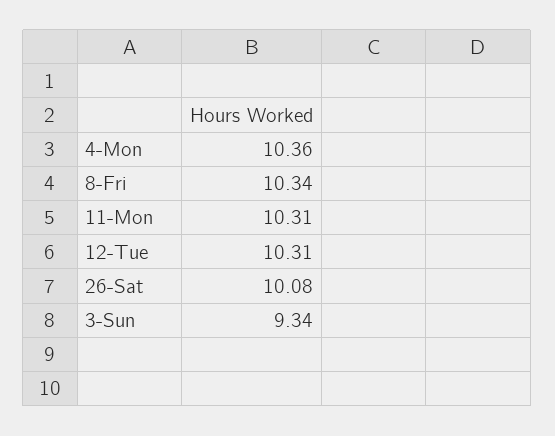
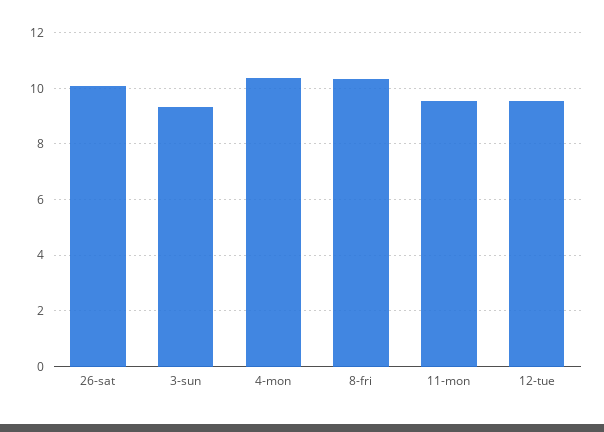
  {
    "4-Mon": 10.36,
    "8-Fri": 10.34,
-   "11-Mon": 10.31,
+   "11-Mon": 9.5,
-   "12-Tue": 10.31,
+   "12-Tue": 9.5,
    "26-Sat": 10.08,
    "3-Sun": 9.34
  }

